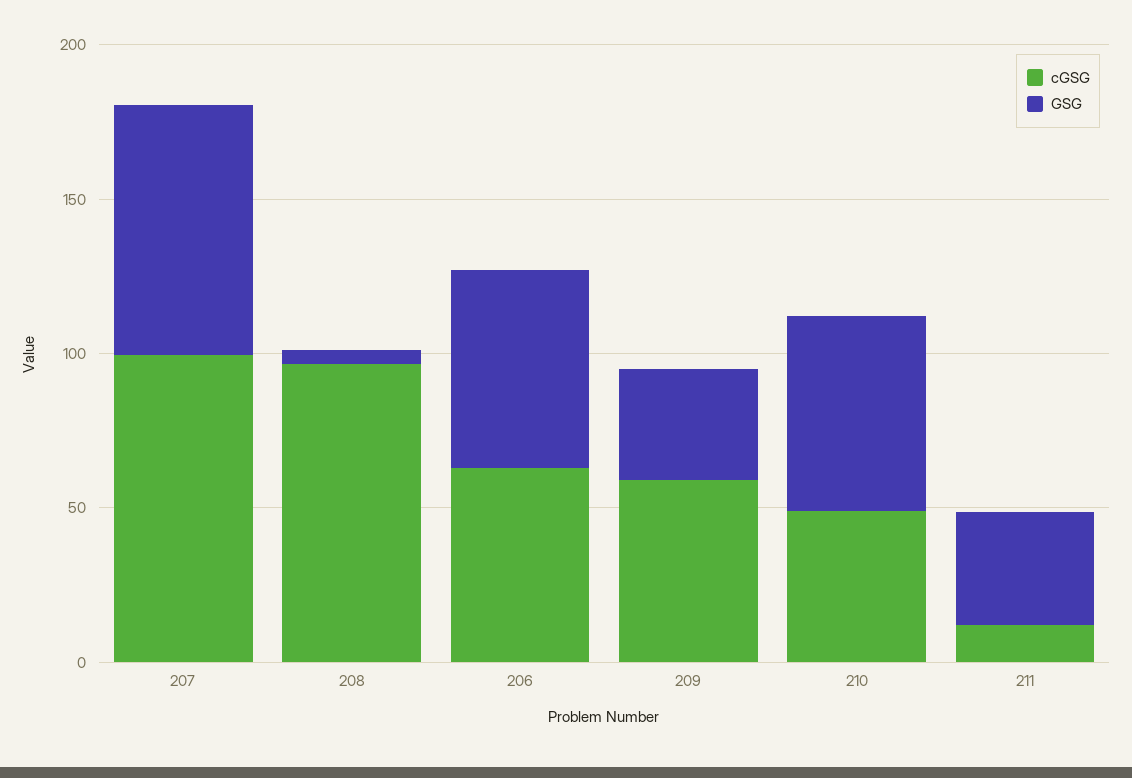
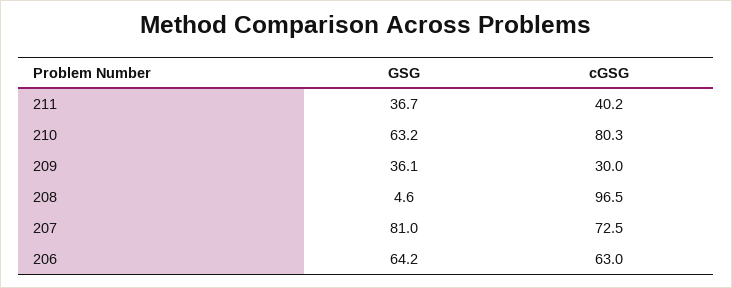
  {
    "cGSG": {
-     "207": 100,
+     "207": 72.5,
      "208": 96.5,
      "206": 63,
-     "209": 60,
+     "209": 30,
-     "210": 50,
+     "210": 80.3,
-     "211": 10
+     "211": 40.2
    },
    "GSG": {
      "207": 81,
      "208": 4.6,
      "206": 64.2,
      "209": 36.1,
      "210": 63.2,
      "211": 36.7
    }
  }

